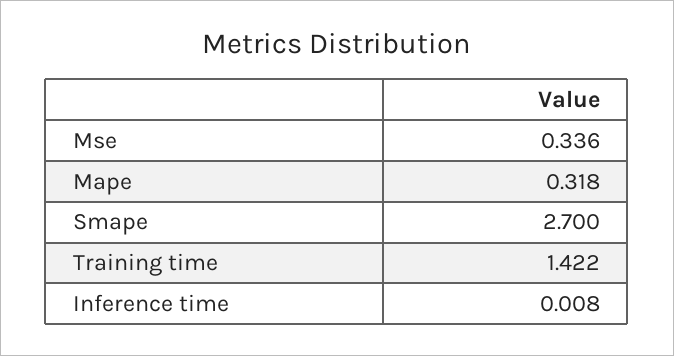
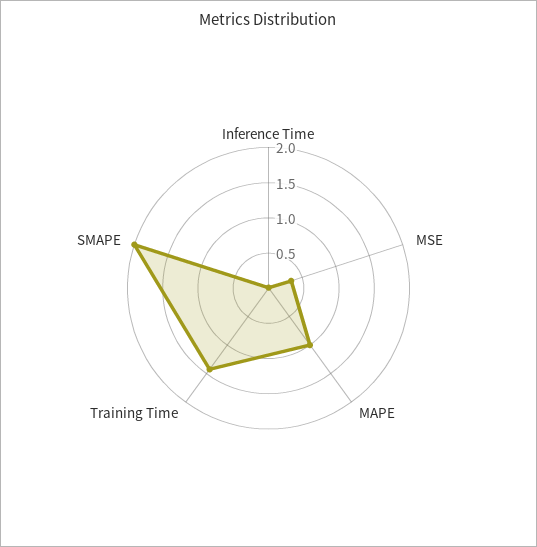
  {
    "Mse": 0.336,
-   "Mape": 0.318,
+   "Mape": 1,
-   "Smape": 2.7,
+   "Smape": 2,
    "Training time": 1.422,
    "Inference time": 0.008
  }

